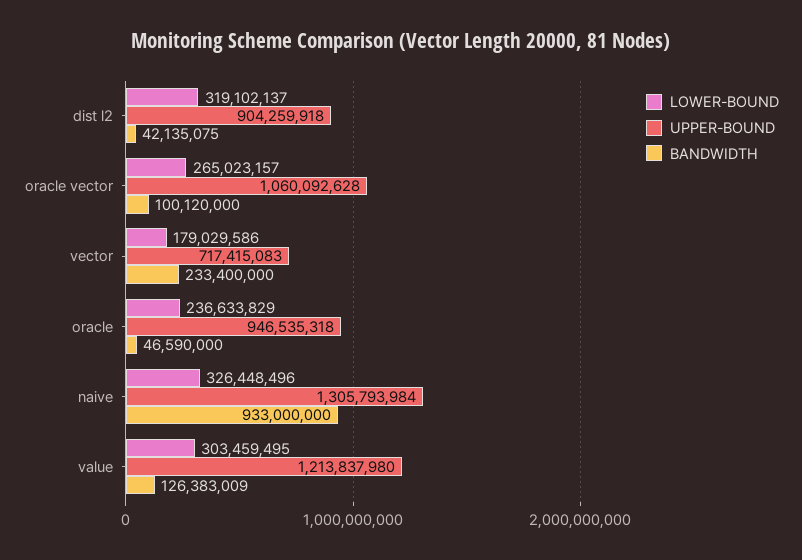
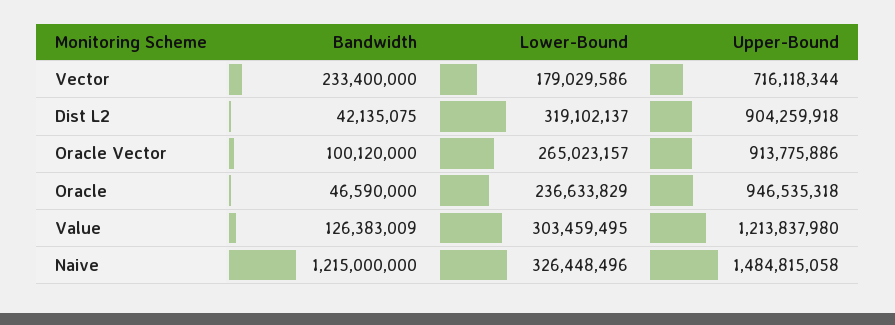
  {
    "LOWER-BOUND": {
      "dist l2": 319102137,
      "oracle vector": 265023157,
      "vector": 179029586,
      "oracle": 236633829,
      "naive": 326448496,
      "value": 303459495
    },
    "UPPER-BOUND": {
      "dist l2": 904259918,
-     "oracle vector": 1060092628,
+     "oracle vector": 913775886,
-     "vector": 717415083,
+     "vector": 716118344,
      "oracle": 946535318,
-     "naive": 1305793984,
+     "naive": 1484815058,
      "value": 1213837980
    },
    "BANDWIDTH": {
      "dist l2": 42135075,
      "oracle vector": 100120000,
      "vector": 233400000,
      "oracle": 46590000,
-     "naive": 933000000,
+     "naive": 1215000000,
      "value": 126383009
    }
  }

